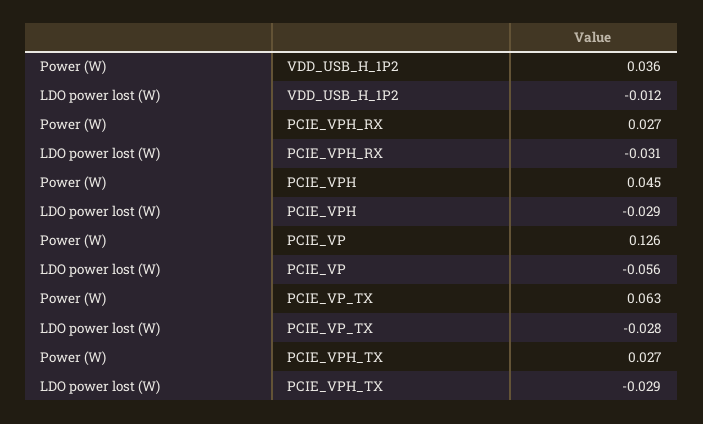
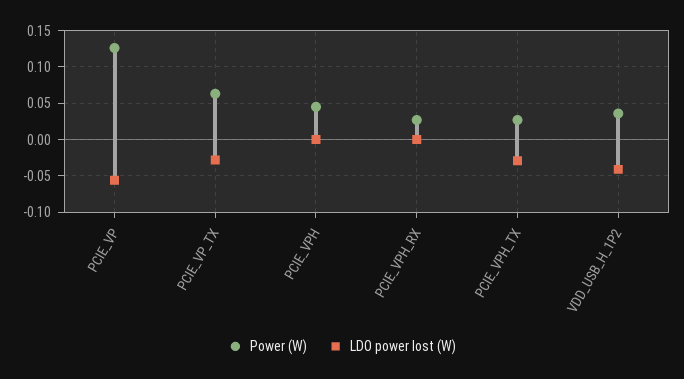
  {
    "Power (W)": {
      "VDD_USB_H_1P2": 0.036,
      "PCIE_VPH_RX": 0.027,
      "PCIE_VPH": 0.045,
      "PCIE_VP": 0.126,
      "PCIE_VP_TX": 0.063,
      "PCIE_VPH_TX": 0.027
    },
    "LDO power lost (W)": {
-     "VDD_USB_H_1P2": -0.012,
+     "VDD_USB_H_1P2": -0.04,
-     "PCIE_VPH_RX": -0.031,
+     "PCIE_VPH_RX": 0,
-     "PCIE_VPH": -0.029,
+     "PCIE_VPH": 0,
      "PCIE_VP": -0.056,
      "PCIE_VP_TX": -0.028,
      "PCIE_VPH_TX": -0.029
    }
  }

